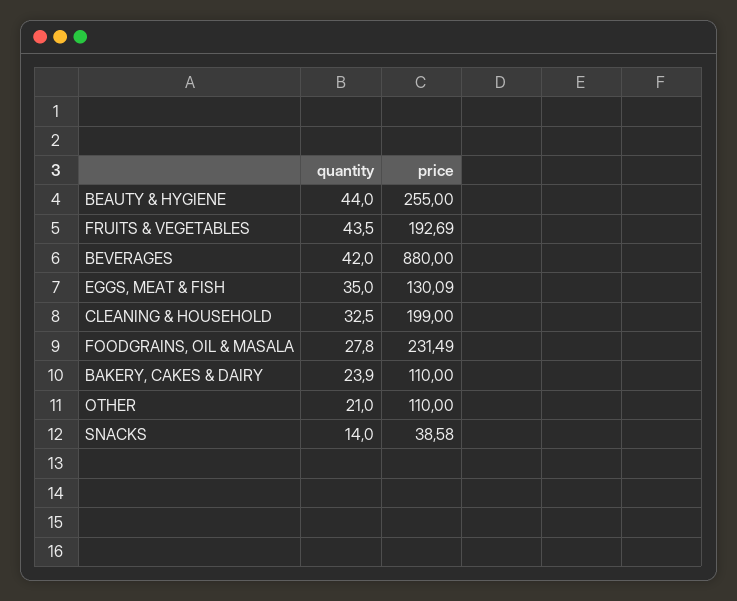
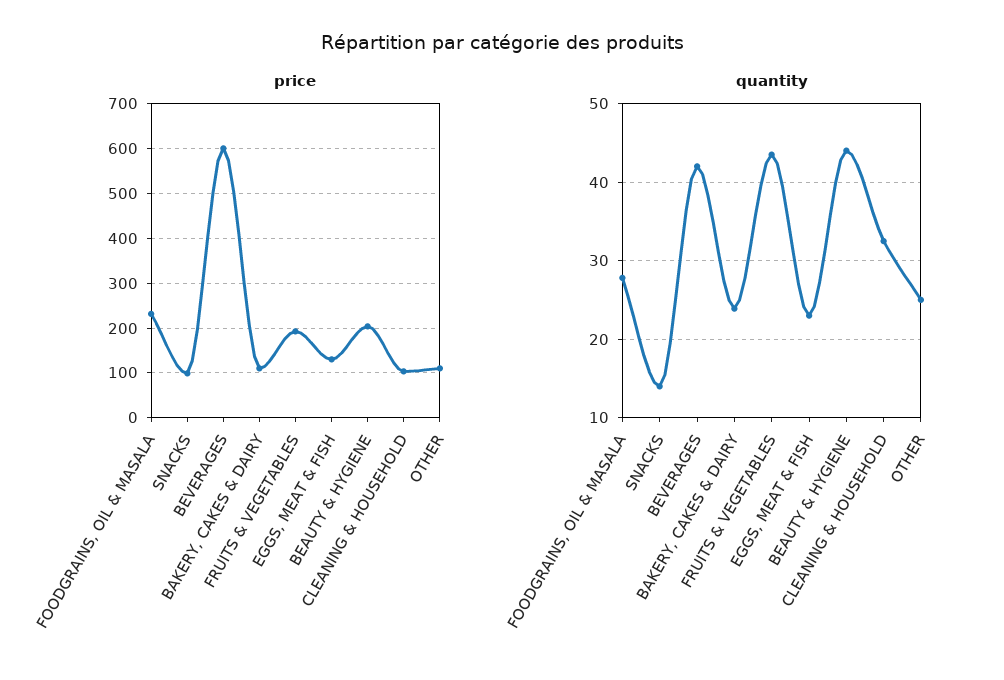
  {
    "quantity": {
      "BEAUTY & HYGIENE": 44,
      "FRUITS & VEGETABLES": 43.5,
      "BEVERAGES": 42,
-     "EGGS, MEAT & FISH": 35,
+     "EGGS, MEAT & FISH": 23,
      "CLEANING & HOUSEHOLD": 32.5,
      "FOODGRAINS, OIL & MASALA": 27.8,
      "BAKERY, CAKES & DAIRY": 23.9,
-     "OTHER": 21,
+     "OTHER": 25,
      "SNACKS": 14
    },
    "price": {
-     "BEAUTY & HYGIENE": 255,
+     "BEAUTY & HYGIENE": 200,
      "FRUITS & VEGETABLES": 192.69,
-     "BEVERAGES": 880,
+     "BEVERAGES": 600,
      "EGGS, MEAT & FISH": 130.09,
-     "CLEANING & HOUSEHOLD": 199,
+     "CLEANING & HOUSEHOLD": 100,
      "FOODGRAINS, OIL & MASALA": 231.49,
      "BAKERY, CAKES & DAIRY": 110,
      "OTHER": 110,
-     "SNACKS": 38.58
+     "SNACKS": 100
    }
  }

